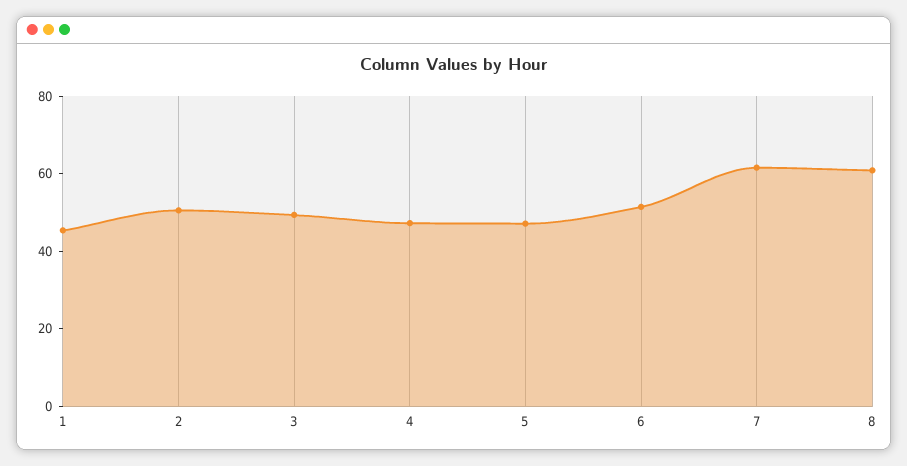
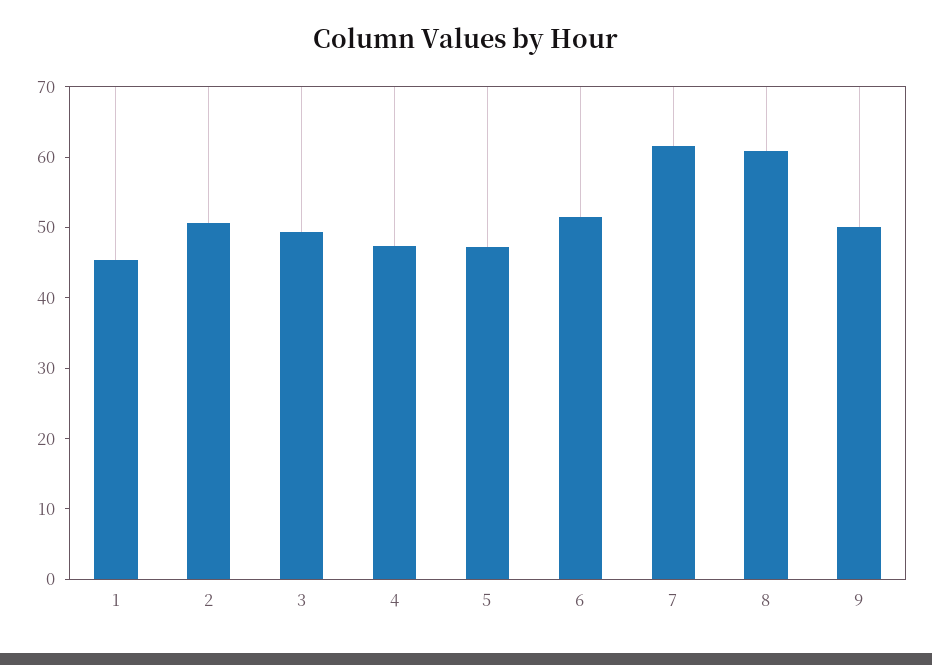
  {
    "1": 46,
    "2": 50,
    "3": 50,
    "4": 48,
    "5": 48,
    "6": 52,
    "7": 62,
-   "8": 60
+   "8": 60,
+   "9": 50
  }

